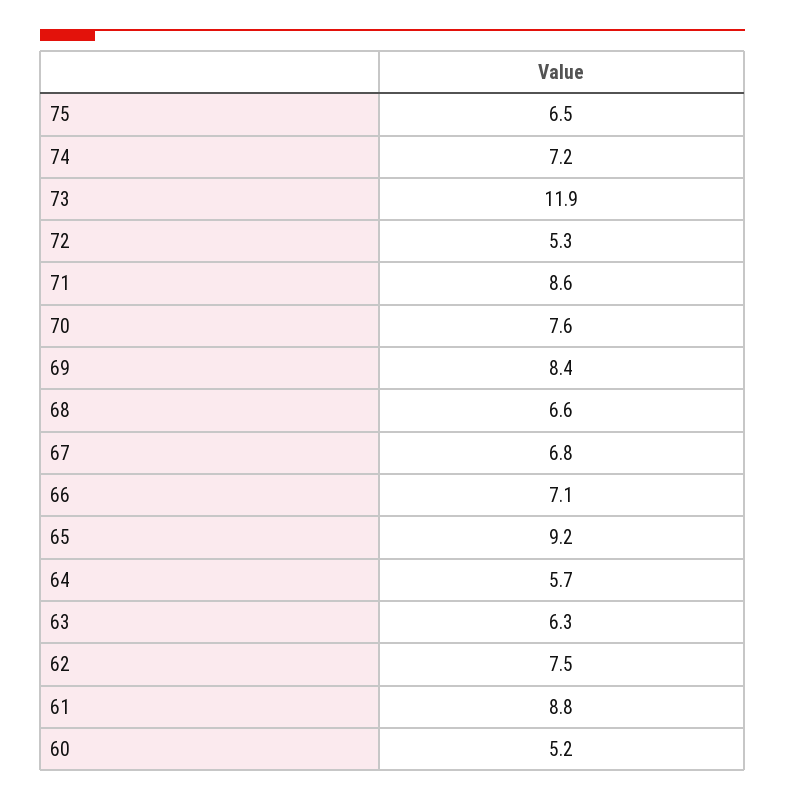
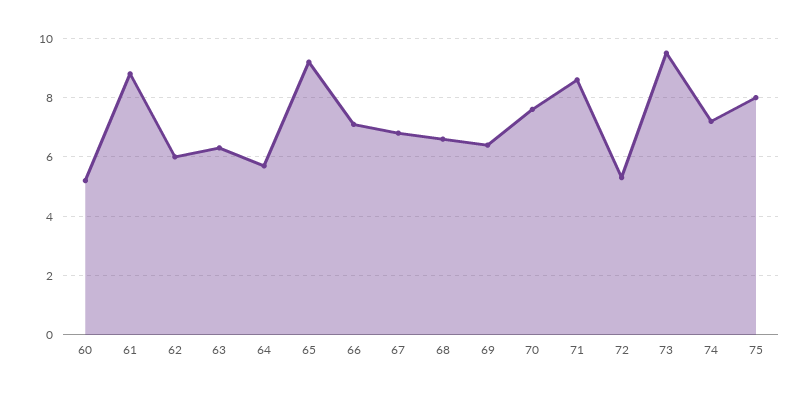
  {
-   "75": 6.5,
+   "75": 8,
    "74": 7.2,
-   "73": 11.9,
+   "73": 9.5,
    "72": 5.3,
    "71": 8.6,
    "70": 7.6,
-   "69": 8.4,
+   "69": 6.5,
    "68": 6.6,
    "67": 6.8,
    "66": 7.1,
    "65": 9.2,
    "64": 5.7,
    "63": 6.3,
-   "62": 7.5,
+   "62": 6,
    "61": 8.8,
    "60": 5.2
  }

